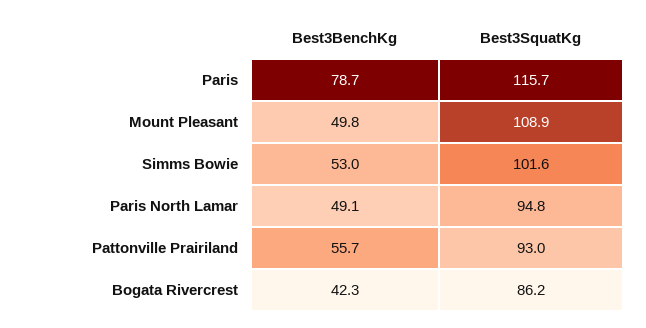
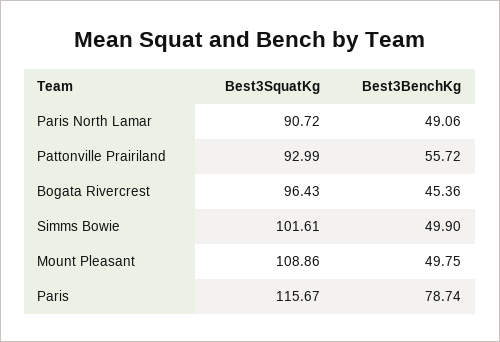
  {
    "Best3BenchKg": {
      "Paris": 78.74,
      "Mount Pleasant": 49.75,
-     "Simms Bowie": 53,
+     "Simms Bowie": 49.9,
      "Paris North Lamar": 49.06,
      "Pattonville Prairiland": 55.72,
-     "Bogata Rivercrest": 42.3
+     "Bogata Rivercrest": 45.36
    },
    "Best3SquatKg": {
      "Paris": 115.67,
      "Mount Pleasant": 108.86,
      "Simms Bowie": 101.61,
-     "Paris North Lamar": 94.8,
+     "Paris North Lamar": 90.72,
      "Pattonville Prairiland": 92.99,
-     "Bogata Rivercrest": 86.2
+     "Bogata Rivercrest": 96.43
    }
  }

